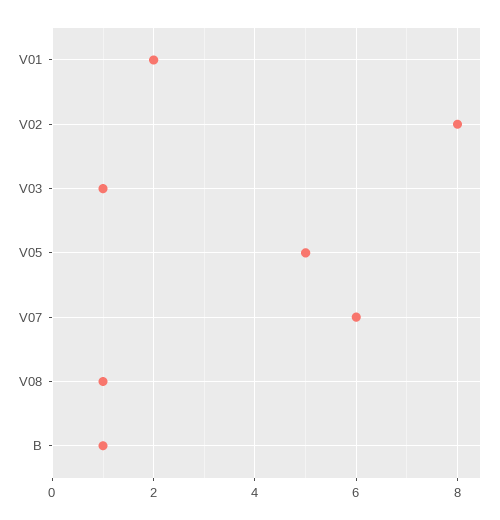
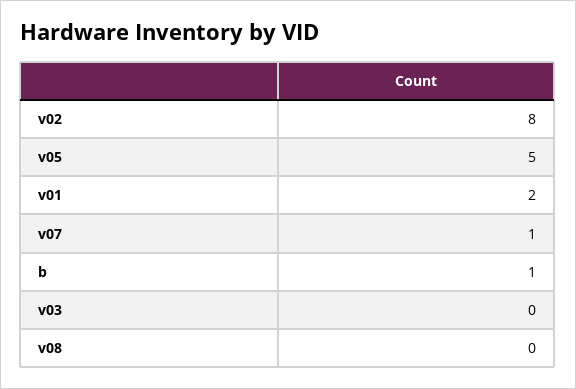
  {
    "V01": 2,
    "V02": 8,
-   "V03": 1,
+   "V03": 0,
    "V05": 5,
-   "V07": 6,
+   "V07": 1,
-   "V08": 1,
+   "V08": 0,
    "B": 1
  }

